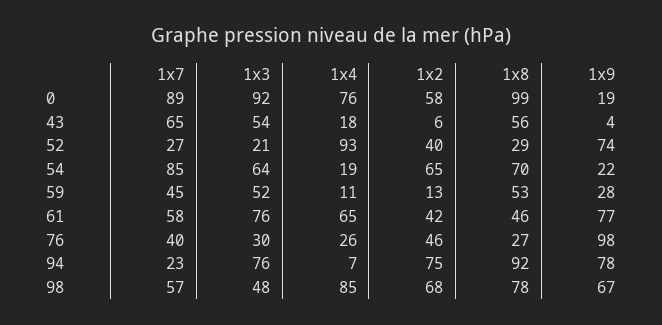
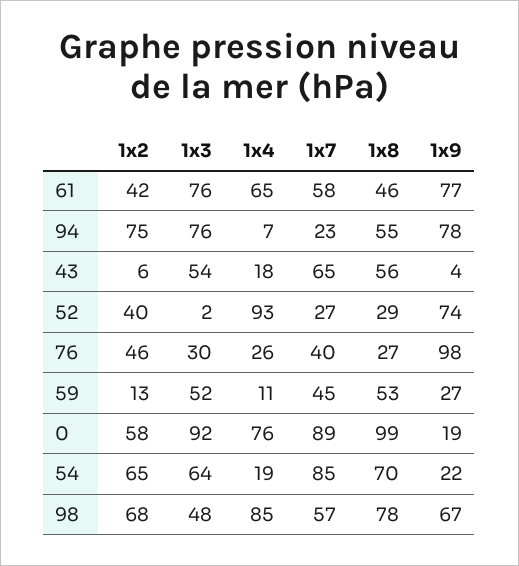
  {
    "1x7": {
      "0": 89,
      "43": 65,
      "52": 27,
      "54": 85,
      "59": 45,
      "61": 58,
      "76": 40,
      "94": 23,
      "98": 57
    },
    "1x3": {
      "0": 92,
      "43": 54,
-     "52": 21,
+     "52": 2,
      "54": 64,
      "59": 52,
      "61": 76,
      "76": 30,
      "94": 76,
      "98": 48
    },
    "1x4": {
      "0": 76,
      "43": 18,
      "52": 93,
      "54": 19,
      "59": 11,
      "61": 65,
      "76": 26,
      "94": 7,
      "98": 85
    },
    "1x2": {
      "0": 58,
      "43": 6,
      "52": 40,
      "54": 65,
      "59": 13,
      "61": 42,
      "76": 46,
      "94": 75,
      "98": 68
    },
    "1x8": {
      "0": 99,
      "43": 56,
      "52": 29,
      "54": 70,
      "59": 53,
      "61": 46,
      "76": 27,
-     "94": 92,
+     "94": 55,
      "98": 78
    },
    "1x9": {
      "0": 19,
      "43": 4,
      "52": 74,
      "54": 22,
-     "59": 28,
+     "59": 27,
      "61": 77,
      "76": 98,
      "94": 78,
      "98": 67
    }
  }

